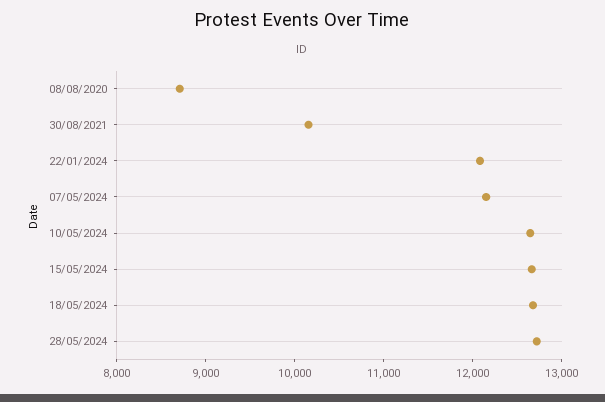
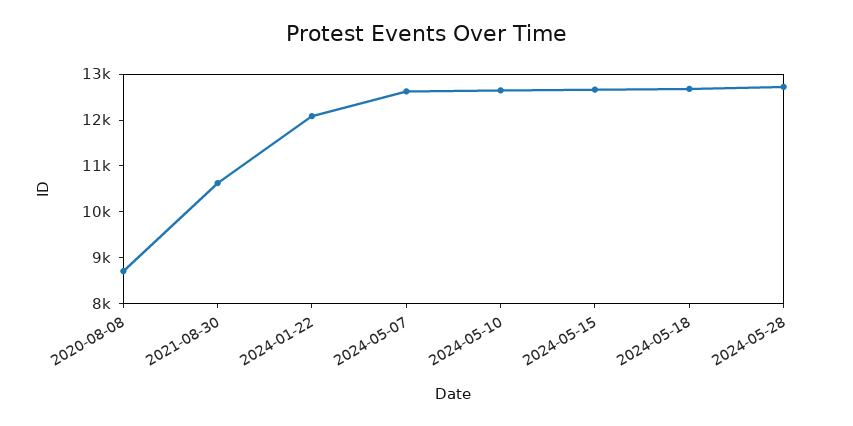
  {
    "08/08/2020": 8800,
-   "30/08/2021": 10200,
+   "30/08/2021": 10600,
    "22/01/2024": 12000,
-   "07/05/2024": 12200,
+   "07/05/2024": 12600,
    "10/05/2024": 12600,
    "15/05/2024": 12600,
    "18/05/2024": 12600,
    "28/05/2024": 12800
  }

